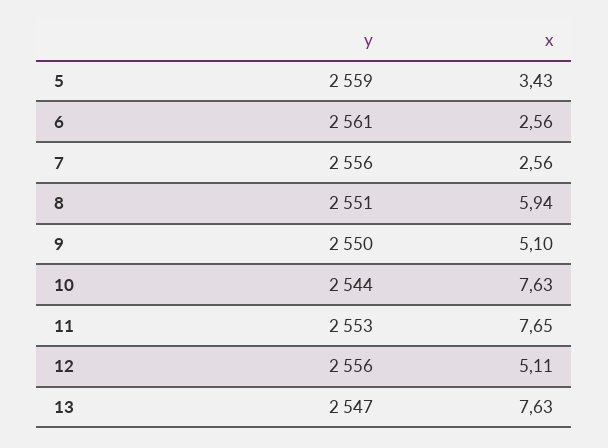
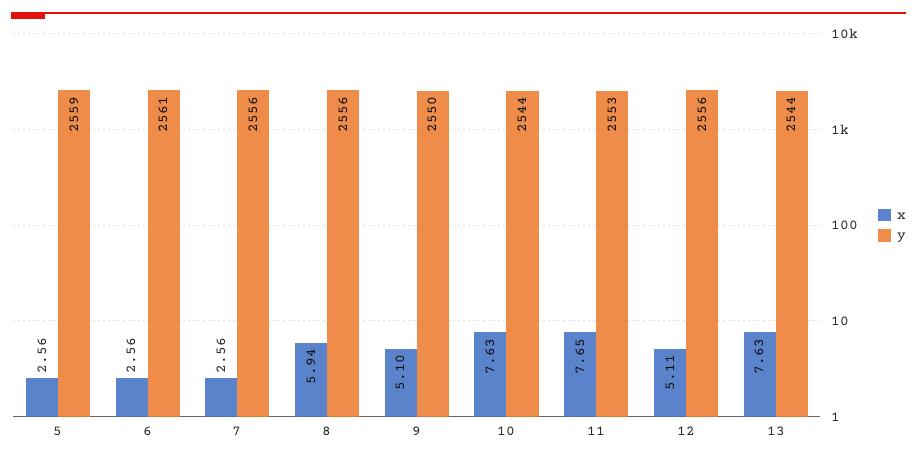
  {
    "y": {
      "5": 2559,
      "6": 2561,
      "7": 2556,
-     "8": 2551,
+     "8": 2556,
      "9": 2550,
      "10": 2544,
      "11": 2553,
      "12": 2556,
-     "13": 2547
+     "13": 2544
    },
    "x": {
-     "5": 3.43,
+     "5": 2.56,
      "6": 2.56,
      "7": 2.56,
      "8": 5.94,
      "9": 5.1,
      "10": 7.63,
      "11": 7.65,
      "12": 5.11,
      "13": 7.63
    }
  }

